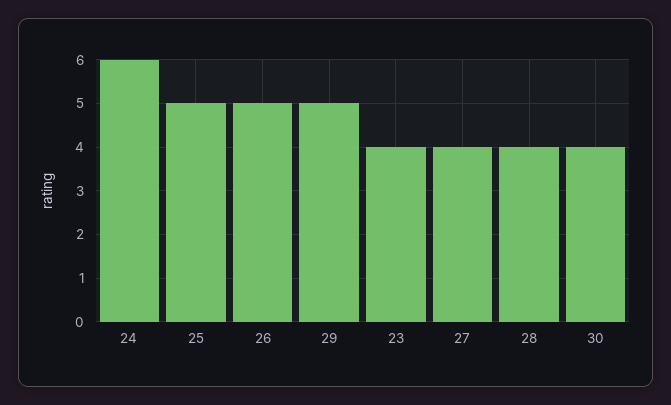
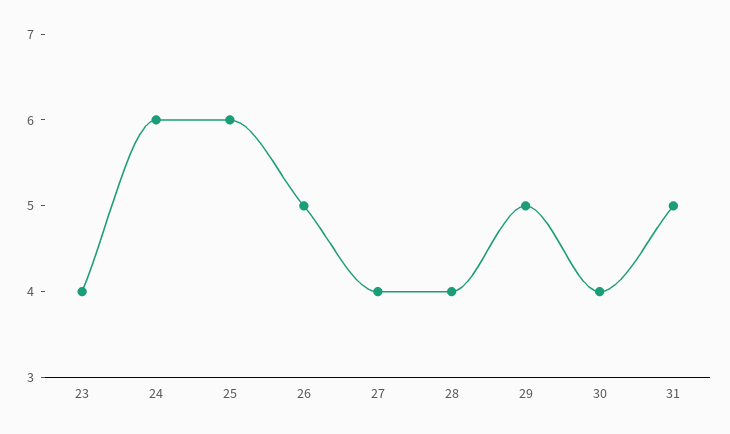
  {
    "24": 6,
-   "25": 5,
+   "25": 6,
    "26": 5,
    "29": 5,
    "23": 4,
    "27": 4,
    "28": 4,
-   "30": 4
+   "30": 4,
+   "31": 5
  }

